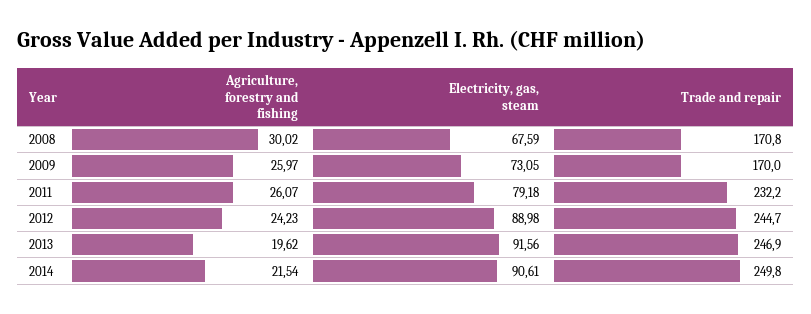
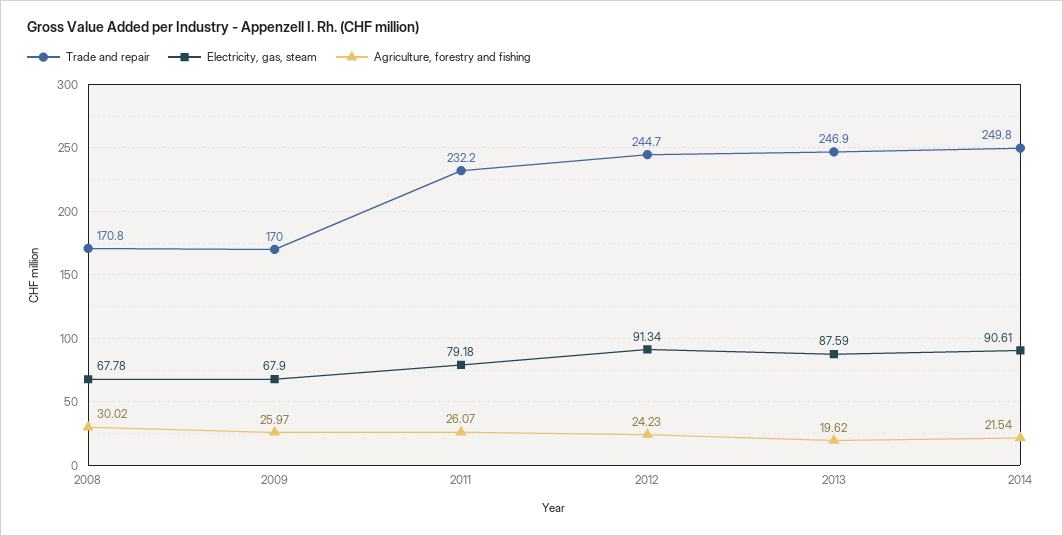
  {
    "Agriculture, forestry and fishing": {
      "2008": 30.02,
      "2009": 25.97,
      "2011": 26.07,
      "2012": 24.23,
      "2013": 19.62,
      "2014": 21.54
    },
    "Electricity, gas, steam": {
-     "2008": 67.59,
+     "2008": 67.78,
-     "2009": 73.05,
+     "2009": 67.9,
      "2011": 79.18,
-     "2012": 88.98,
+     "2012": 91.34,
-     "2013": 91.56,
+     "2013": 87.59,
      "2014": 90.61
    },
    "Trade and repair": {
      "2008": 170.8,
      "2009": 170,
      "2011": 232.2,
      "2012": 244.7,
      "2013": 246.9,
      "2014": 249.8
    }
  }

